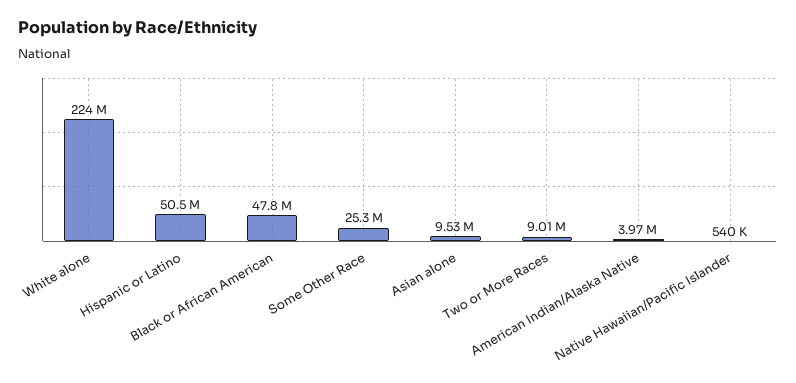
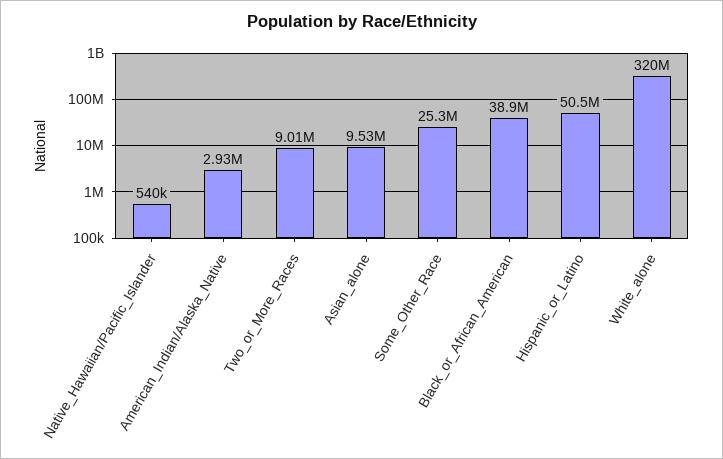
  {
-   "White alone": 224000000,
+   "White alone": 320000000,
    "Hispanic or Latino": 50500000,
-   "Black or African American": 47800000,
+   "Black or African American": 38900000,
    "Some Other Race": 25300000,
    "Asian alone": 9530000,
    "Two or More Races": 9010000,
-   "American Indian/Alaska Native": 3970000,
+   "American Indian/Alaska Native": 2930000,
    "Native Hawaiian/Pacific Islander": 540000
  }

